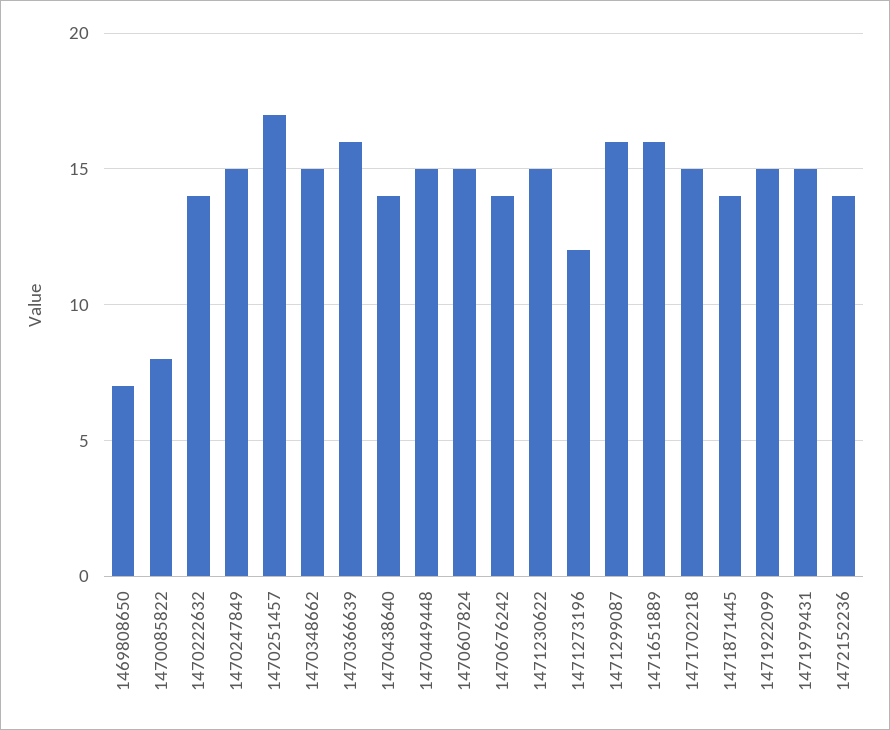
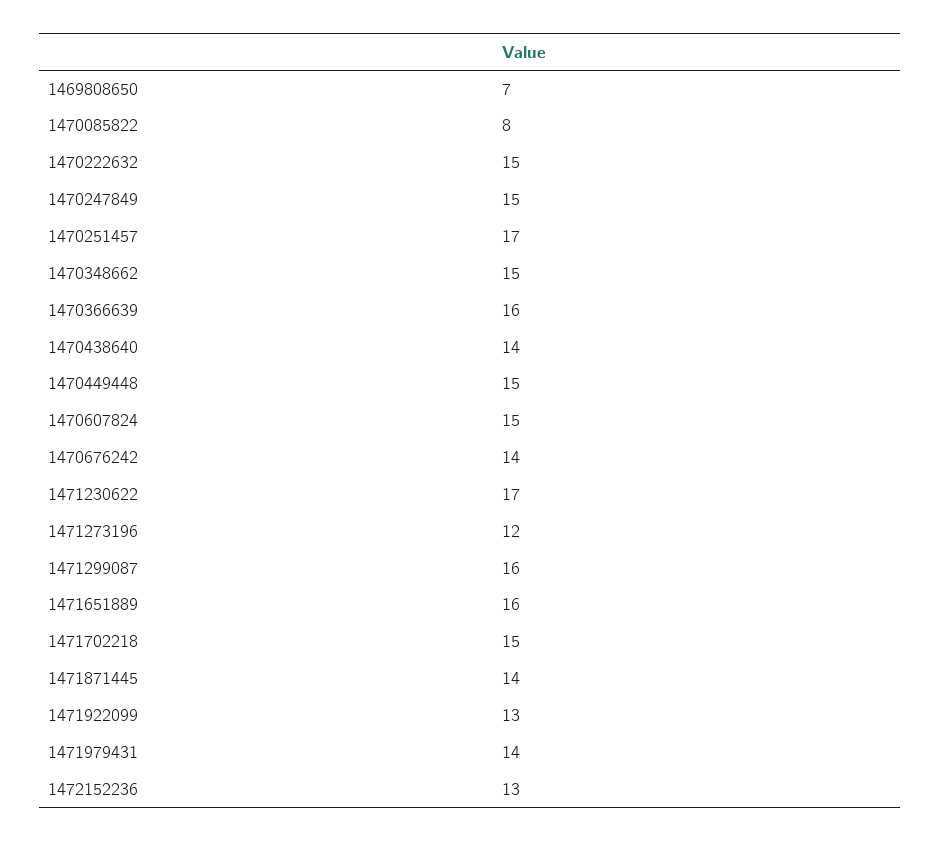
  {
    "1469808650": 7,
    "1470085822": 8,
-   "1470222632": 14,
+   "1470222632": 15,
    "1470247849": 15,
    "1470251457": 17,
    "1470348662": 15,
    "1470366639": 16,
    "1470438640": 14,
    "1470449448": 15,
    "1470607824": 15,
    "1470676242": 14,
-   "1471230622": 15,
+   "1471230622": 17,
    "1471273196": 12,
    "1471299087": 16,
    "1471651889": 16,
    "1471702218": 15,
    "1471871445": 14,
-   "1471922099": 15,
+   "1471922099": 13,
-   "1471979431": 15,
+   "1471979431": 14,
-   "1472152236": 14
+   "1472152236": 13
  }

